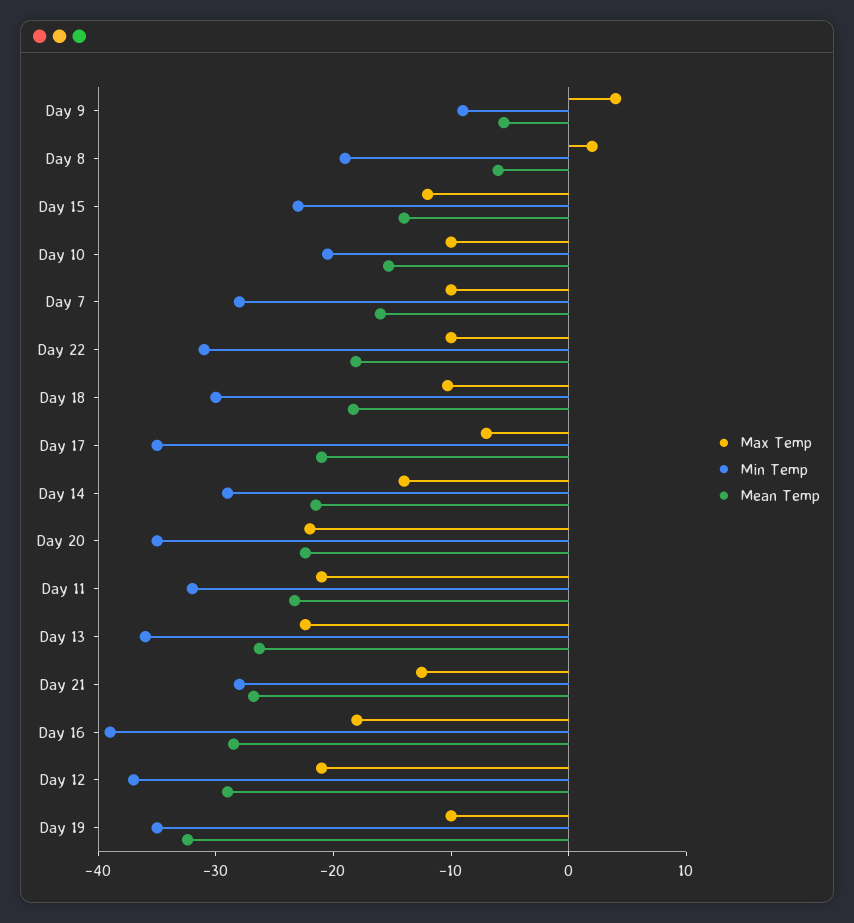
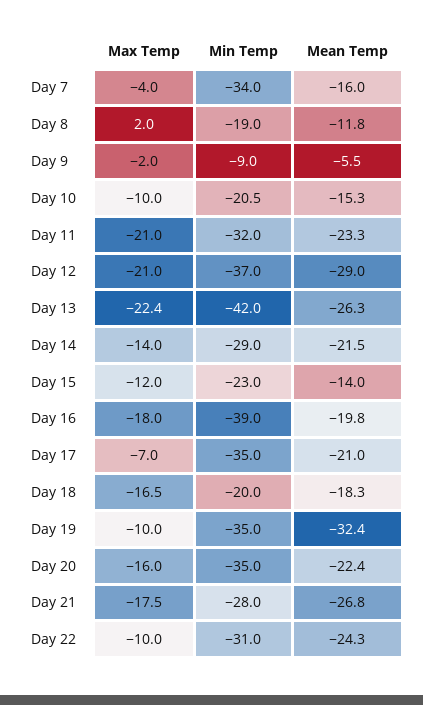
  {
    "Max Temp": {
-     "Day 9": 4,
+     "Day 9": -2,
      "Day 8": 2,
      "Day 15": -12,
      "Day 10": -10,
-     "Day 7": -10,
+     "Day 7": -4,
      "Day 22": -10,
-     "Day 18": -10,
+     "Day 18": -16.5,
      "Day 17": -7,
      "Day 14": -14,
-     "Day 20": -22,
+     "Day 20": -16,
      "Day 11": -21,
      "Day 13": -22.4,
-     "Day 21": -12,
+     "Day 21": -17.5,
      "Day 16": -18,
      "Day 12": -21,
      "Day 19": -10
    },
    "Min Temp": {
      "Day 9": -9,
      "Day 8": -19,
      "Day 15": -23,
      "Day 10": -20.5,
-     "Day 7": -28,
+     "Day 7": -34,
      "Day 22": -31,
-     "Day 18": -30,
+     "Day 18": -20,
      "Day 17": -35,
      "Day 14": -29,
      "Day 20": -35,
      "Day 11": -32,
-     "Day 13": -36,
+     "Day 13": -42,
      "Day 21": -28,
      "Day 16": -39,
      "Day 12": -37,
      "Day 19": -35
    },
    "Mean Temp": {
      "Day 9": -5.5,
-     "Day 8": -6,
+     "Day 8": -11.8,
      "Day 15": -14,
      "Day 10": -15.3,
      "Day 7": -16,
-     "Day 22": -18,
+     "Day 22": -24.3,
      "Day 18": -18.3,
      "Day 17": -21,
      "Day 14": -21.5,
      "Day 20": -22.4,
      "Day 11": -23.3,
      "Day 13": -26.3,
      "Day 21": -26.8,
-     "Day 16": -28,
+     "Day 16": -19.8,
      "Day 12": -29,
      "Day 19": -32.4
    }
  }

